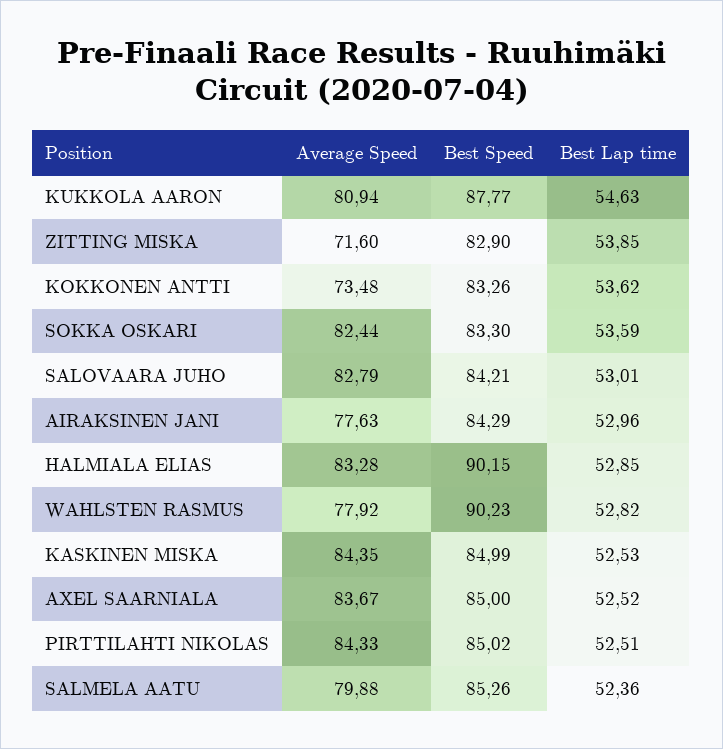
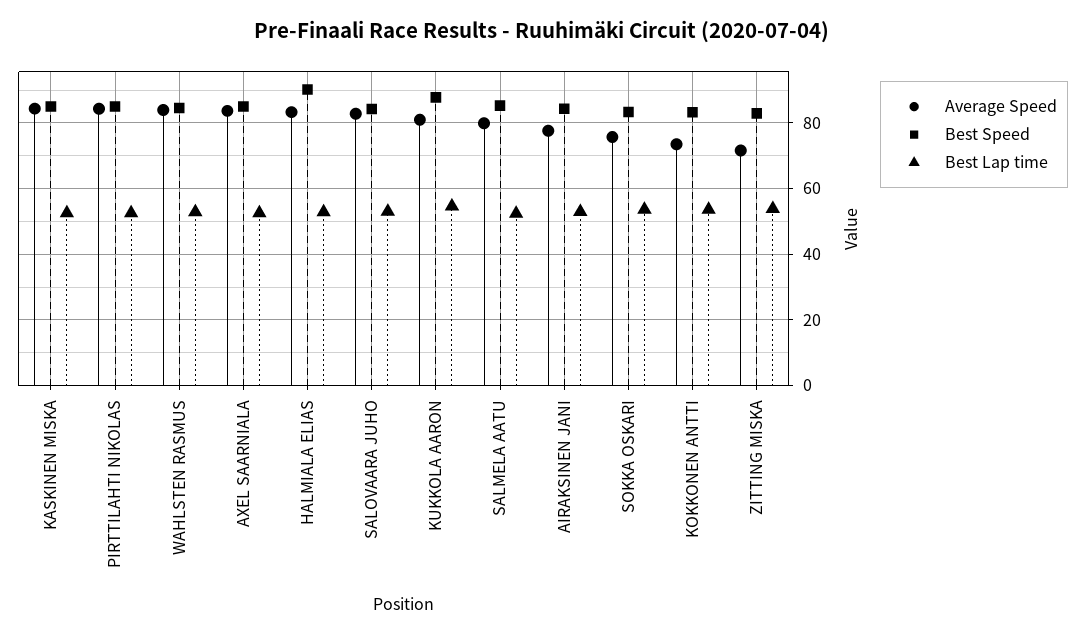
  {
    "Average Speed": {
      "KUKKOLA AARON": 80.94,
      "ZITTING MISKA": 71.6,
      "KOKKONEN ANTTI": 73.48,
-     "SOKKA OSKARI": 82.44,
+     "SOKKA OSKARI": 76,
      "SALOVAARA JUHO": 82.79,
      "AIRAKSINEN JANI": 77.63,
      "HALMIALA ELIAS": 83.28,
-     "WAHLSTEN RASMUS": 77.92,
+     "WAHLSTEN RASMUS": 84,
      "KASKINEN MISKA": 84.35,
      "AXEL SAARNIALA": 83.67,
      "PIRTTILAHTI NIKOLAS": 84.33,
      "SALMELA AATU": 79.88
    },
    "Best Speed": {
      "KUKKOLA AARON": 87.77,
      "ZITTING MISKA": 82.9,
      "KOKKONEN ANTTI": 83.26,
      "SOKKA OSKARI": 83.3,
      "SALOVAARA JUHO": 84.21,
      "AIRAKSINEN JANI": 84.29,
      "HALMIALA ELIAS": 90.15,
-     "WAHLSTEN RASMUS": 90.23,
+     "WAHLSTEN RASMUS": 84,
      "KASKINEN MISKA": 84.99,
      "AXEL SAARNIALA": 85,
      "PIRTTILAHTI NIKOLAS": 85.02,
      "SALMELA AATU": 85.26
    },
    "Best Lap time": {
      "KUKKOLA AARON": 54.63,
      "ZITTING MISKA": 53.85,
      "KOKKONEN ANTTI": 53.62,
      "SOKKA OSKARI": 53.59,
      "SALOVAARA JUHO": 53.01,
      "AIRAKSINEN JANI": 52.96,
      "HALMIALA ELIAS": 52.85,
      "WAHLSTEN RASMUS": 52.82,
      "KASKINEN MISKA": 52.53,
      "AXEL SAARNIALA": 52.52,
      "PIRTTILAHTI NIKOLAS": 52.51,
      "SALMELA AATU": 52.36
    }
  }

